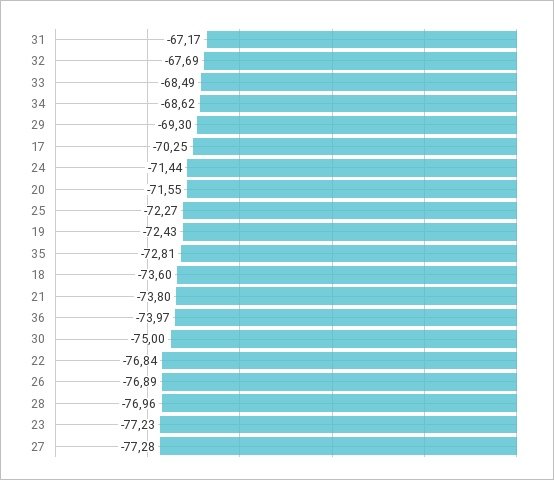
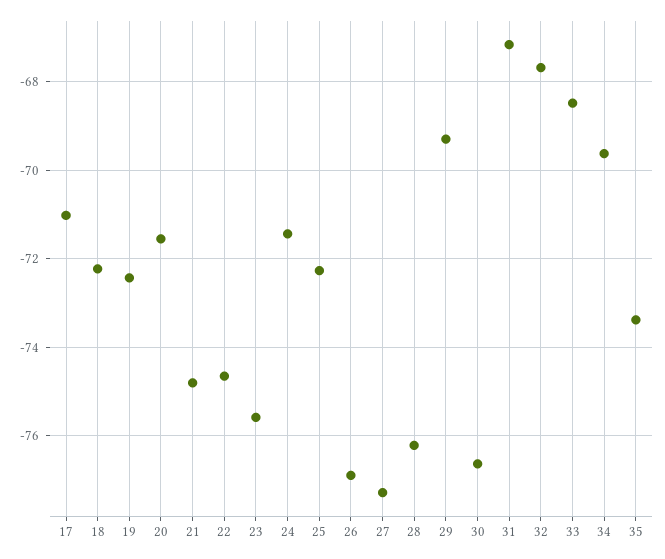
  {
    "31": -67.17,
    "32": -67.69,
    "33": -68.49,
-   "34": -68.62,
+   "34": -69.6,
    "29": -69.3,
-   "17": -70.25,
+   "17": -71,
    "24": -71.44,
    "20": -71.55,
    "25": -72.27,
    "19": -72.43,
-   "35": -72.81,
+   "35": -73.4,
-   "18": -73.6,
+   "18": -72.2,
-   "21": -73.8,
+   "21": -74.8,
-   "36": -73.97,
-   "30": -75,
+   "30": -76.6,
-   "22": -76.84,
+   "22": -74.6,
    "26": -76.89,
-   "28": -76.96,
+   "28": -76.2,
-   "23": -77.23,
+   "23": -75.6,
    "27": -77.28
  }

